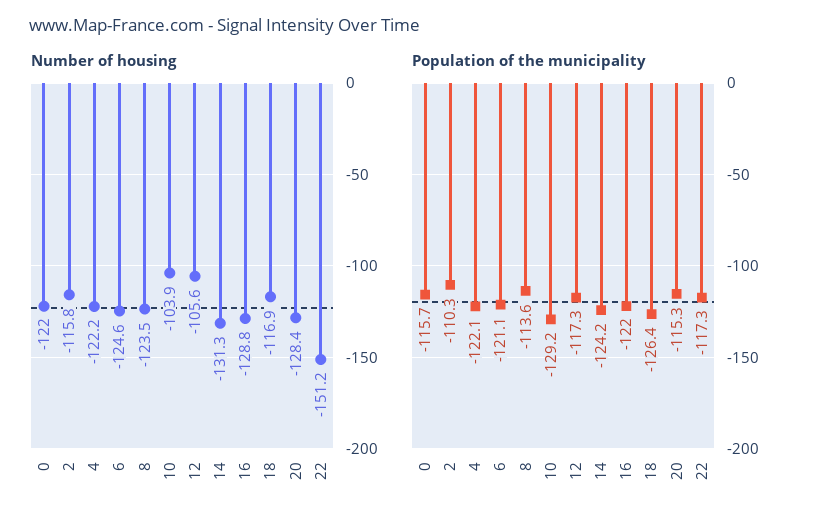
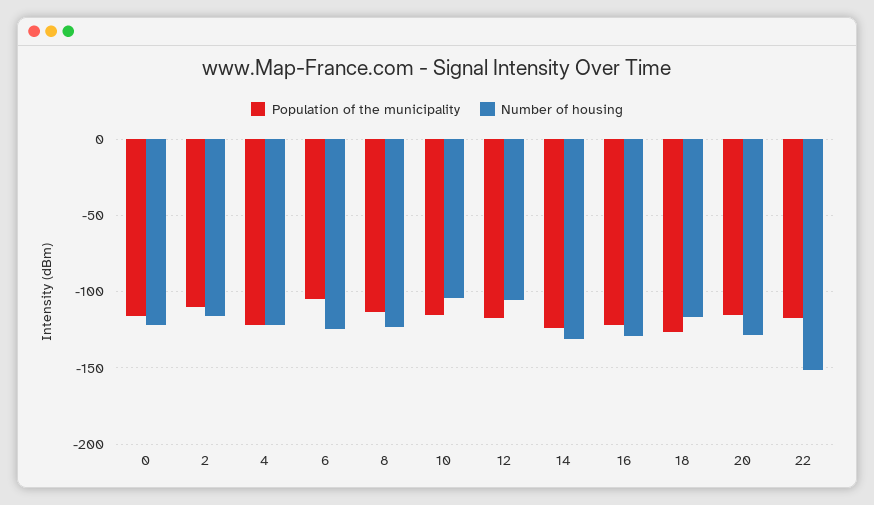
  {
    "Number of housing": {
      "0": -122,
      "2": -115.8,
      "4": -122.2,
      "6": -124.6,
      "8": -123.5,
      "10": -103.9,
      "12": -105.6,
      "14": -131.3,
      "16": -128.8,
      "18": -116.9,
      "20": -128.4,
      "22": -151.2
    },
    "Population of the municipality": {
      "0": -115.7,
      "2": -110.3,
      "4": -122.1,
-     "6": -121.1,
+     "6": -105,
      "8": -113.6,
-     "10": -129.2,
+     "10": -115,
      "12": -117.3,
      "14": -124.2,
      "16": -122,
      "18": -126.4,
      "20": -115.3,
      "22": -117.3
    }
  }

